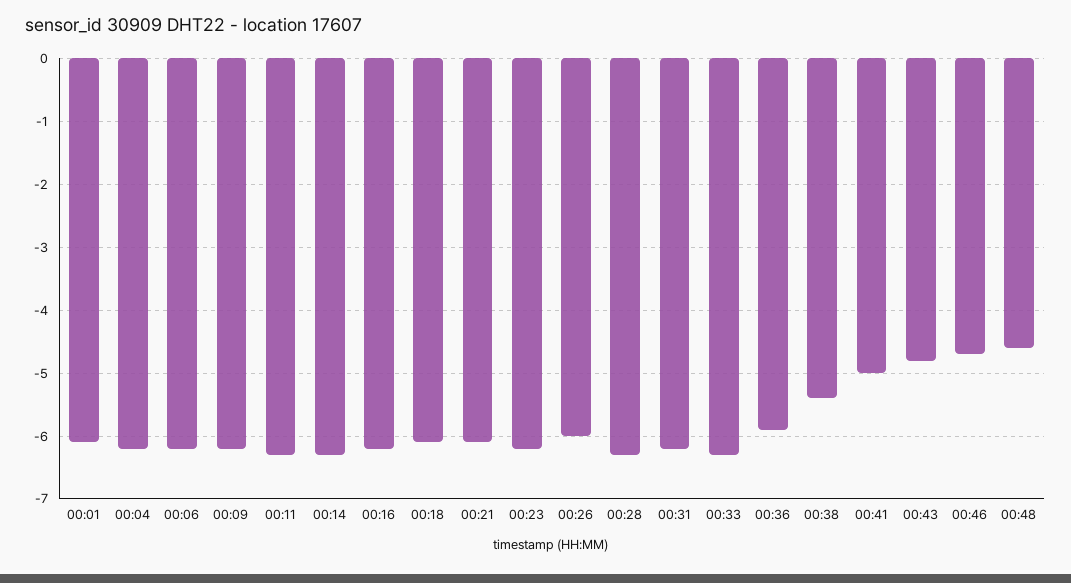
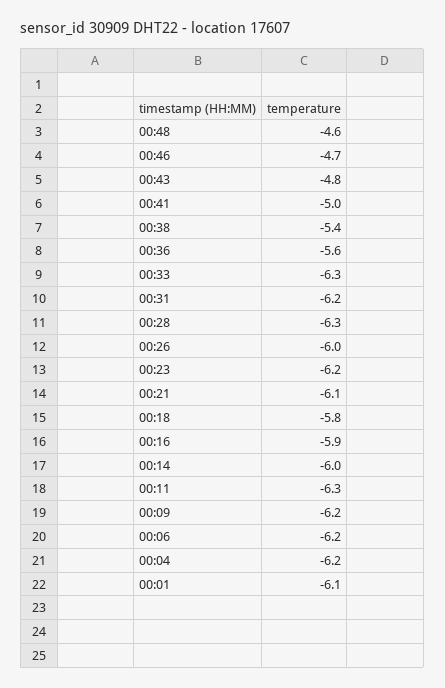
  {
    "00:01": -6.1,
    "00:04": -6.2,
    "00:06": -6.2,
    "00:09": -6.2,
    "00:11": -6.3,
-   "00:14": -6.3,
+   "00:14": -6,
-   "00:16": -6.2,
+   "00:16": -5.9,
-   "00:18": -6.1,
+   "00:18": -5.8,
    "00:21": -6.1,
    "00:23": -6.2,
    "00:26": -6,
    "00:28": -6.3,
    "00:31": -6.2,
    "00:33": -6.3,
-   "00:36": -5.9,
+   "00:36": -5.6,
    "00:38": -5.4,
    "00:41": -5,
    "00:43": -4.8,
    "00:46": -4.7,
    "00:48": -4.6
  }

